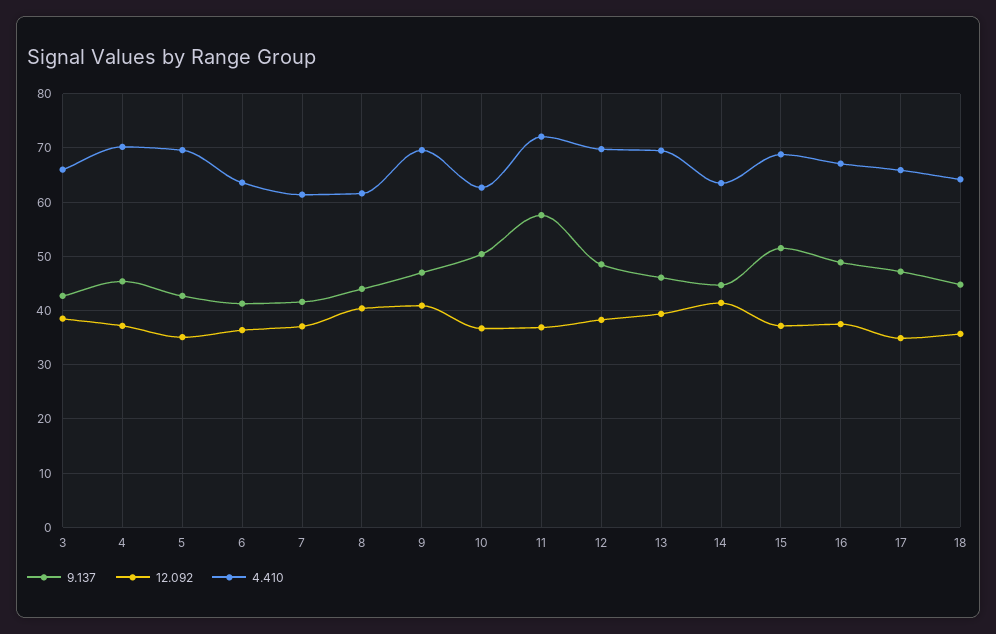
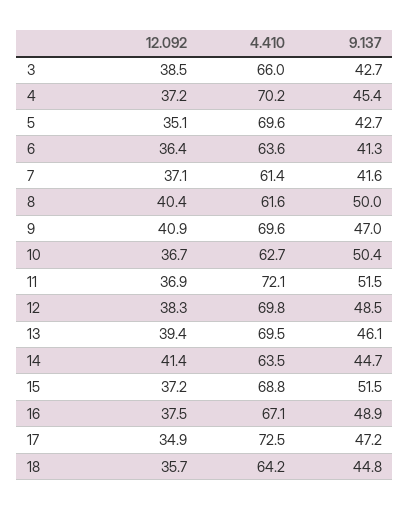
  {
    "9.137": {
      "3": 42.7,
      "4": 45.4,
      "5": 42.7,
      "6": 41.3,
      "7": 41.6,
-     "8": 44,
+     "8": 50,
      "9": 47,
      "10": 50.4,
-     "11": 58,
+     "11": 51.5,
      "12": 48.5,
      "13": 46.1,
      "14": 44.7,
      "15": 51.5,
      "16": 48.9,
      "17": 47.2,
      "18": 44.8
    },
    "12.092": {
      "3": 38.5,
      "4": 37.2,
      "5": 35.1,
      "6": 36.4,
      "7": 37.1,
      "8": 40.4,
      "9": 40.9,
      "10": 36.7,
      "11": 36.9,
      "12": 38.3,
      "13": 39.4,
      "14": 41.4,
      "15": 37.2,
      "16": 37.5,
      "17": 34.9,
      "18": 35.7
    },
    "4.410": {
      "3": 66,
      "4": 70.2,
      "5": 69.6,
      "6": 63.6,
      "7": 61.4,
      "8": 61.6,
      "9": 69.6,
      "10": 62.7,
      "11": 72.1,
      "12": 69.8,
      "13": 69.5,
      "14": 63.5,
      "15": 68.8,
      "16": 67.1,
-     "17": 66,
+     "17": 72.5,
      "18": 64.2
    }
  }

